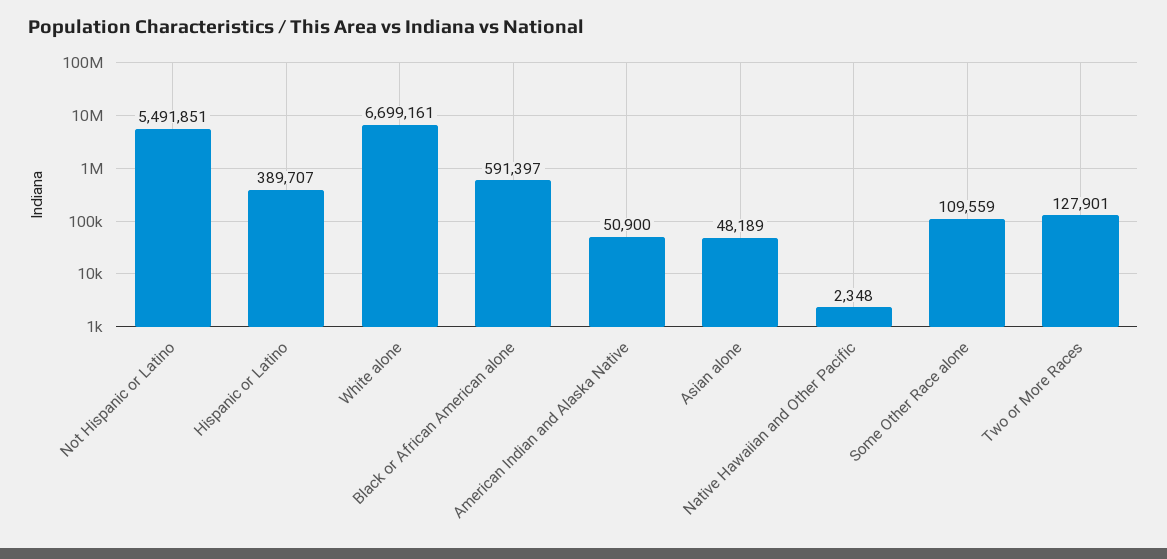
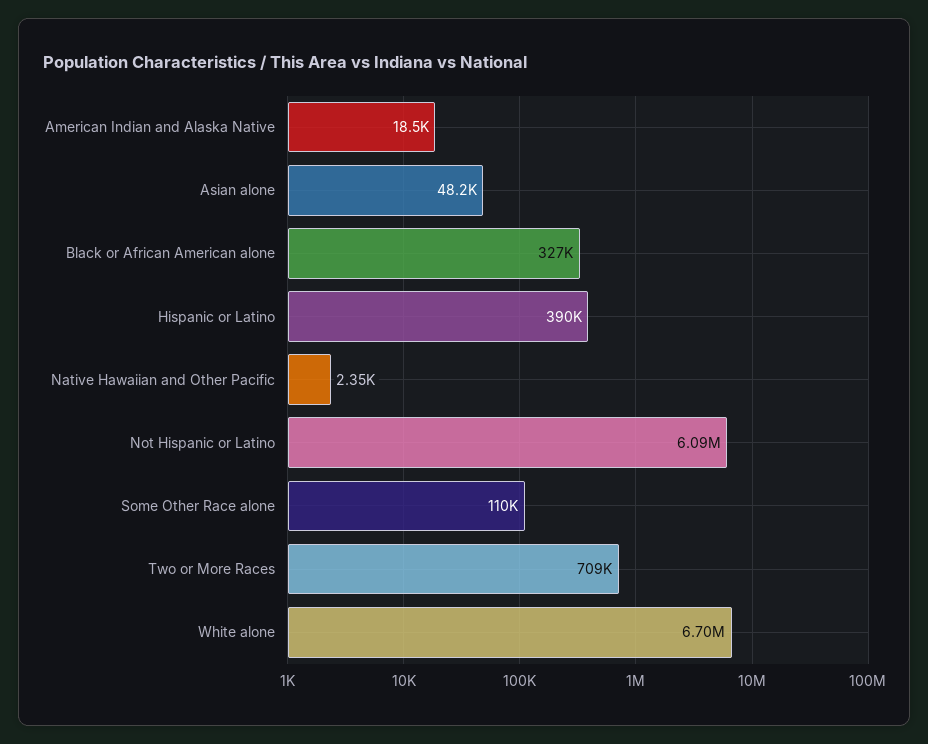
  {
-   "Not Hispanic or Latino": 5491851,
+   "Not Hispanic or Latino": 6090000,
    "Hispanic or Latino": 389707,
    "White alone": 6699161,
-   "Black or African American alone": 591397,
+   "Black or African American alone": 327000,
-   "American Indian and Alaska Native": 50900,
+   "American Indian and Alaska Native": 18500,
    "Asian alone": 48189,
    "Native Hawaiian and Other Pacific": 2348,
    "Some Other Race alone": 109559,
-   "Two or More Races": 127901
+   "Two or More Races": 709000
  }

